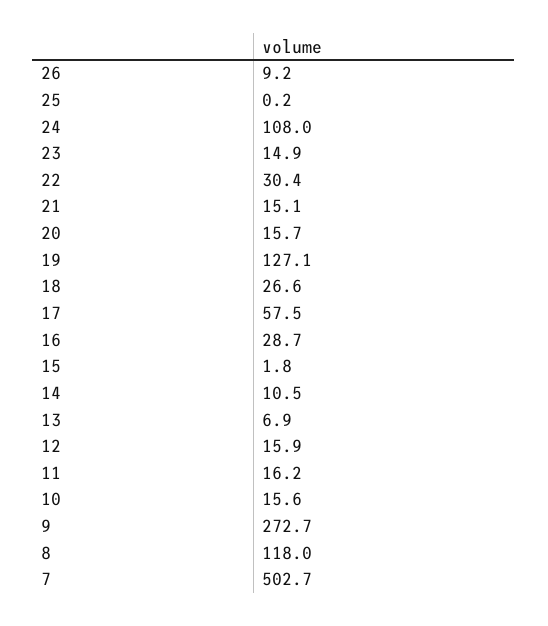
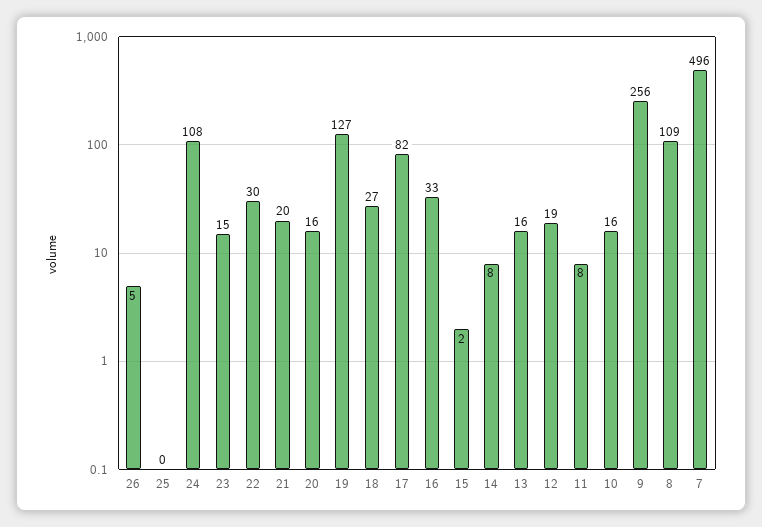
  {
-   "26": 9.2,
+   "26": 5,
    "25": 0.2,
    "24": 108,
    "23": 14.9,
    "22": 30.4,
-   "21": 15.1,
+   "21": 20,
    "20": 15.7,
    "19": 127.1,
    "18": 26.6,
-   "17": 57.5,
+   "17": 82,
-   "16": 28.7,
+   "16": 33,
    "15": 1.8,
-   "14": 10.5,
+   "14": 8,
-   "13": 6.9,
+   "13": 16,
-   "12": 15.9,
+   "12": 19,
-   "11": 16.2,
+   "11": 8,
    "10": 15.6,
-   "9": 272.7,
+   "9": 256,
-   "8": 118,
+   "8": 109,
-   "7": 502.7
+   "7": 496
  }

